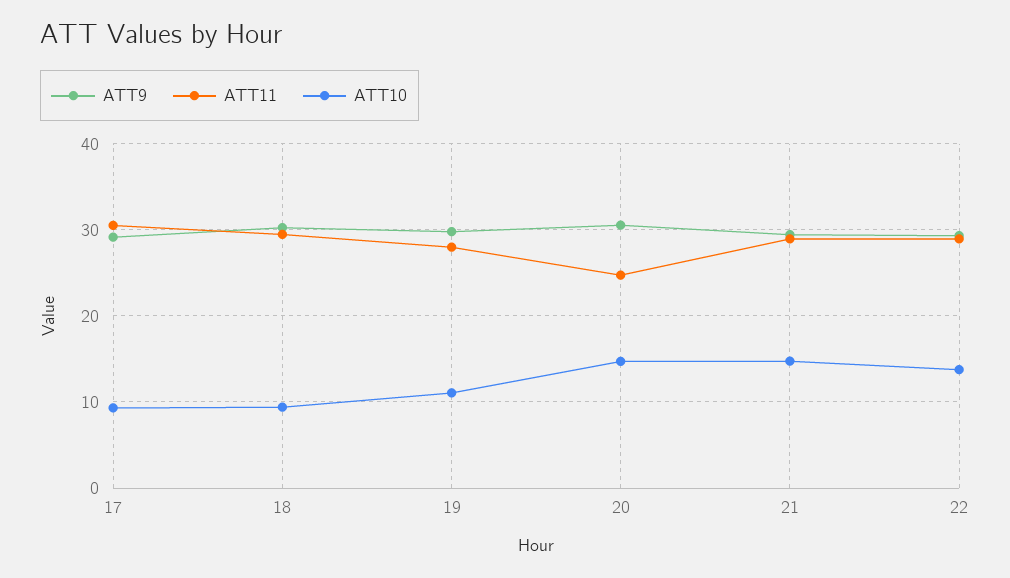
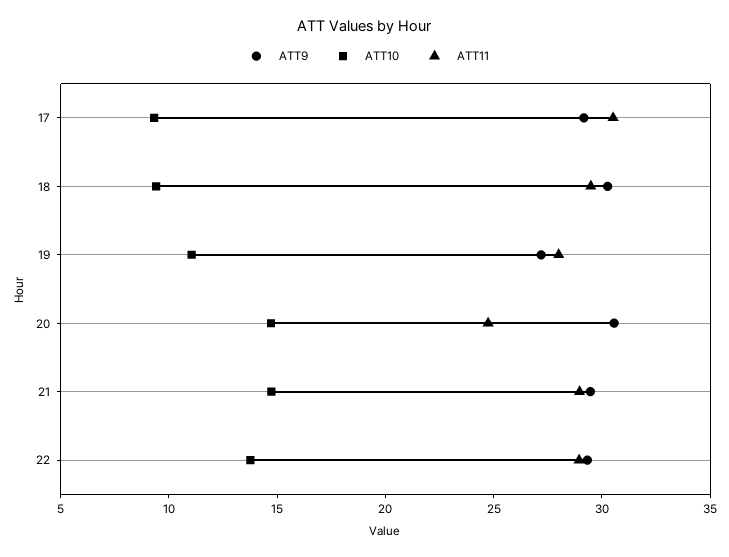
  {
    "ATT9": {
      "17": 29,
      "18": 30,
-     "19": 30,
+     "19": 27,
      "20": 31,
      "21": 29,
      "22": 29
    },
    "ATT11": {
      "17": 31,
      "18": 29,
      "19": 28,
      "20": 25,
      "21": 29,
      "22": 29
    },
    "ATT10": {
      "17": 9,
      "18": 9,
      "19": 11,
      "20": 15,
      "21": 15,
      "22": 14
    }
  }

